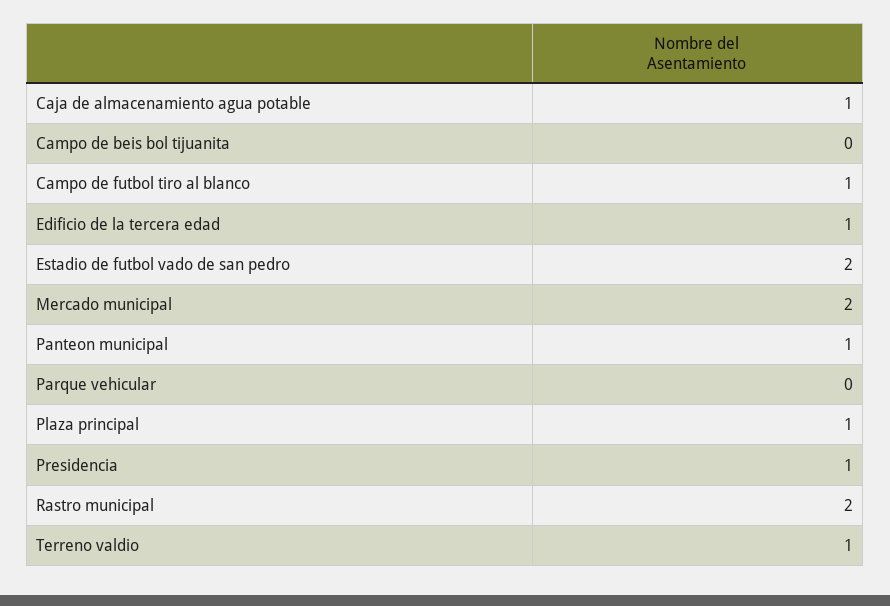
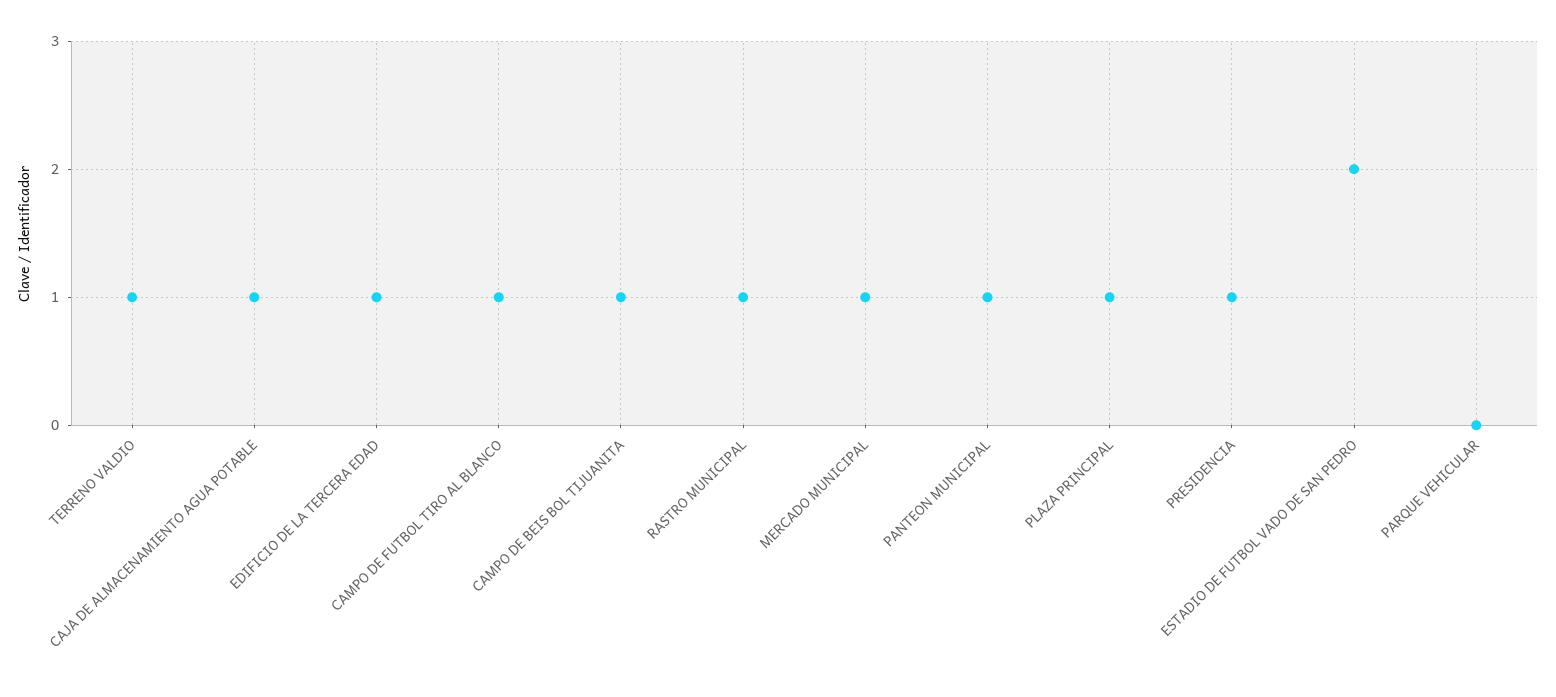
  {
    "Caja de almacenamiento agua potable": 1,
-   "Campo de beis bol tijuanita": 0,
+   "Campo de beis bol tijuanita": 1,
    "Campo de futbol tiro al blanco": 1,
    "Edificio de la tercera edad": 1,
    "Estadio de futbol vado de san pedro": 2,
-   "Mercado municipal": 2,
+   "Mercado municipal": 1,
    "Panteon municipal": 1,
    "Parque vehicular": 0,
    "Plaza principal": 1,
    "Presidencia": 1,
-   "Rastro municipal": 2,
+   "Rastro municipal": 1,
    "Terreno valdio": 1
  }

